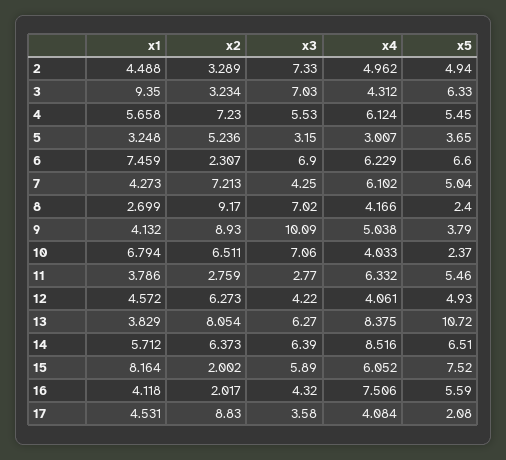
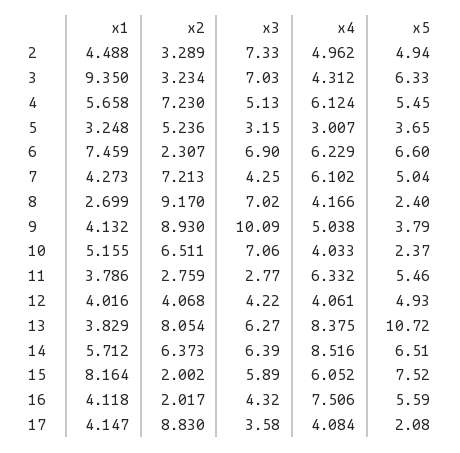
  {
    "x1": {
      "2": 4.488,
      "3": 9.35,
      "4": 5.658,
      "5": 3.248,
      "6": 7.459,
      "7": 4.273,
      "8": 2.699,
      "9": 4.132,
-     "10": 6.794,
+     "10": 5.155,
      "11": 3.786,
-     "12": 4.572,
+     "12": 4.016,
      "13": 3.829,
      "14": 5.712,
      "15": 8.164,
      "16": 4.118,
-     "17": 4.531
+     "17": 4.147
    },
    "x2": {
      "2": 3.289,
      "3": 3.234,
      "4": 7.23,
      "5": 5.236,
      "6": 2.307,
      "7": 7.213,
      "8": 9.17,
      "9": 8.93,
      "10": 6.511,
      "11": 2.759,
-     "12": 6.273,
+     "12": 4.068,
      "13": 8.054,
      "14": 6.373,
      "15": 2.002,
      "16": 2.017,
      "17": 8.83
    },
    "x3": {
      "2": 7.33,
      "3": 7.03,
-     "4": 5.53,
+     "4": 5.13,
      "5": 3.15,
      "6": 6.9,
      "7": 4.25,
      "8": 7.02,
      "9": 10.09,
      "10": 7.06,
      "11": 2.77,
      "12": 4.22,
      "13": 6.27,
      "14": 6.39,
      "15": 5.89,
      "16": 4.32,
      "17": 3.58
    },
    "x4": {
      "2": 4.962,
      "3": 4.312,
      "4": 6.124,
      "5": 3.007,
      "6": 6.229,
      "7": 6.102,
      "8": 4.166,
      "9": 5.038,
      "10": 4.033,
      "11": 6.332,
      "12": 4.061,
      "13": 8.375,
      "14": 8.516,
      "15": 6.052,
      "16": 7.506,
      "17": 4.084
    },
    "x5": {
      "2": 4.94,
      "3": 6.33,
      "4": 5.45,
      "5": 3.65,
      "6": 6.6,
      "7": 5.04,
      "8": 2.4,
      "9": 3.79,
      "10": 2.37,
      "11": 5.46,
      "12": 4.93,
      "13": 10.72,
      "14": 6.51,
      "15": 7.52,
      "16": 5.59,
      "17": 2.08
    }
  }

